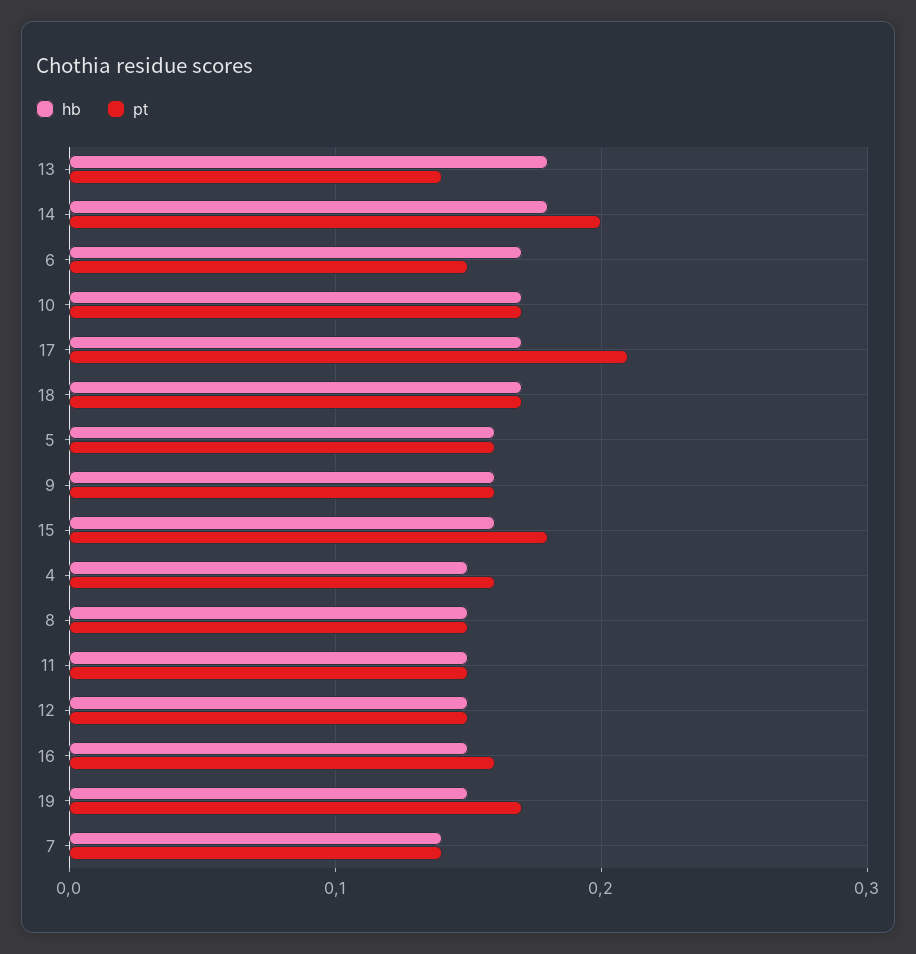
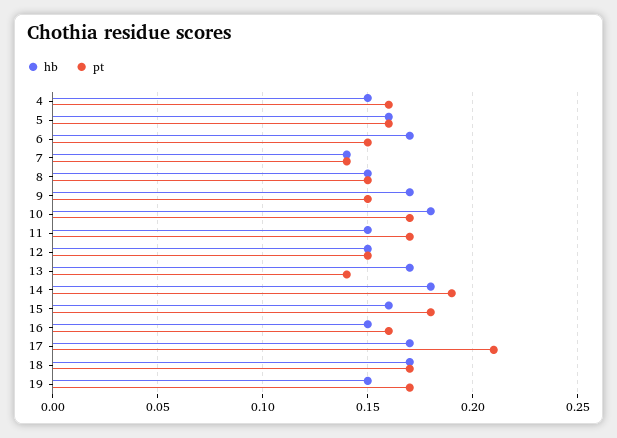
  {
    "hb": {
-     "13": 0.18,
+     "13": 0.17,
      "14": 0.18,
      "6": 0.17,
-     "10": 0.17,
+     "10": 0.18,
      "17": 0.17,
      "18": 0.17,
      "5": 0.16,
-     "9": 0.16,
+     "9": 0.17,
      "15": 0.16,
      "4": 0.15,
      "8": 0.15,
      "11": 0.15,
      "12": 0.15,
      "16": 0.15,
      "19": 0.15,
      "7": 0.14
    },
    "pt": {
      "13": 0.14,
-     "14": 0.2,
+     "14": 0.19,
      "6": 0.15,
      "10": 0.17,
      "17": 0.21,
      "18": 0.17,
      "5": 0.16,
-     "9": 0.16,
+     "9": 0.15,
      "15": 0.18,
      "4": 0.16,
      "8": 0.15,
-     "11": 0.15,
+     "11": 0.17,
      "12": 0.15,
      "16": 0.16,
      "19": 0.17,
      "7": 0.14
    }
  }

